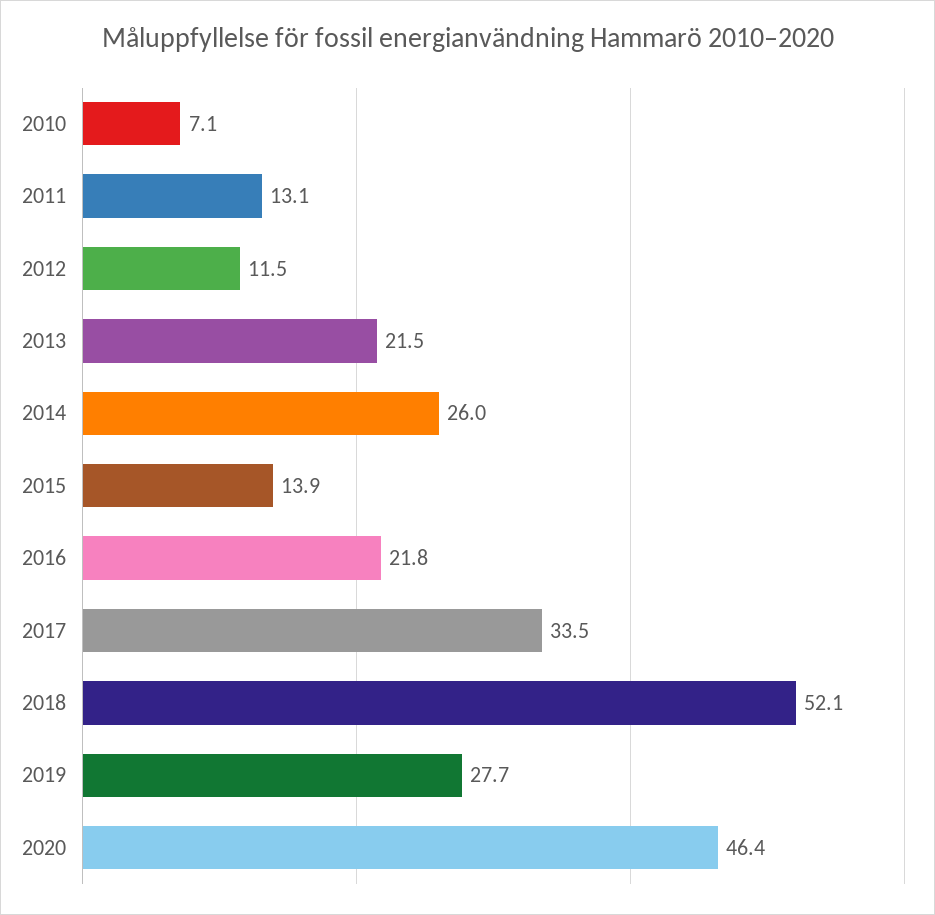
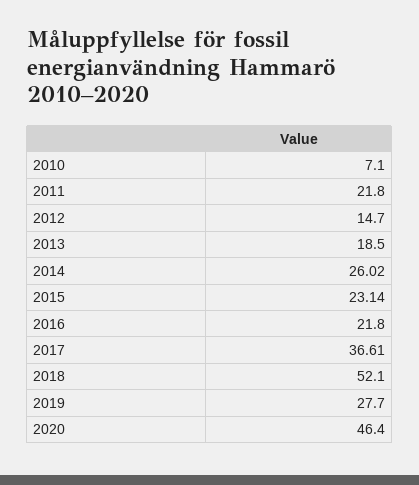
  {
    "2010": 7.1,
-   "2011": 13.1,
+   "2011": 21.8,
-   "2012": 11.5,
+   "2012": 14.7,
-   "2013": 21.5,
+   "2013": 18.5,
    "2014": 26.02,
-   "2015": 13.9,
+   "2015": 23.14,
    "2016": 21.8,
-   "2017": 33.5,
+   "2017": 36.61,
    "2018": 52.1,
    "2019": 27.7,
    "2020": 46.4
  }

